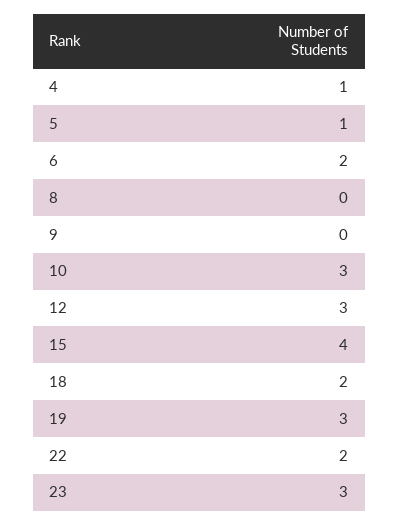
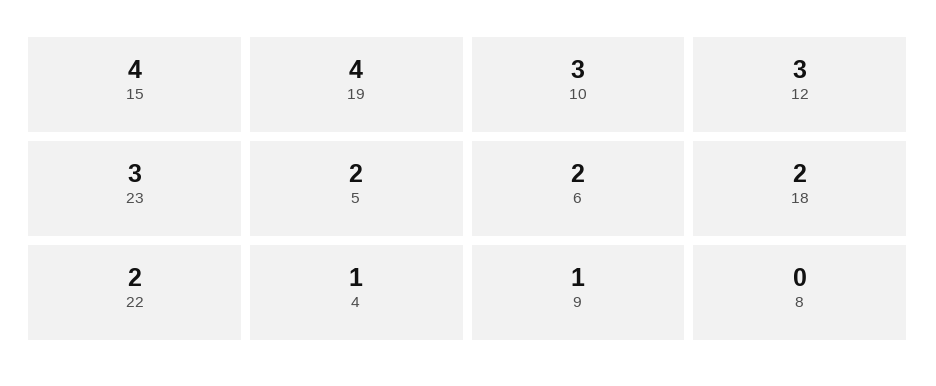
  {
    "4": 1,
-   "5": 1,
+   "5": 2,
    "6": 2,
    "8": 0,
-   "9": 0,
+   "9": 1,
    "10": 3,
    "12": 3,
    "15": 4,
    "18": 2,
-   "19": 3,
+   "19": 4,
    "22": 2,
    "23": 3
  }

